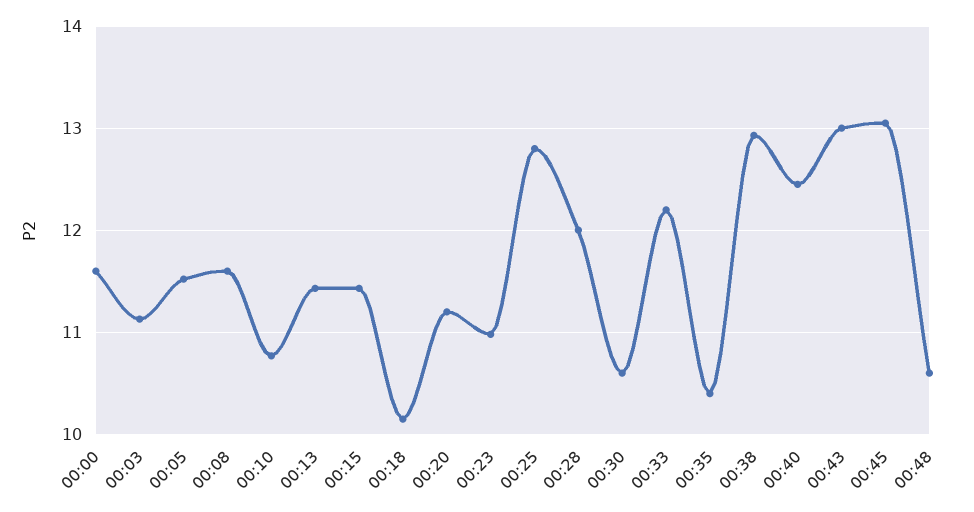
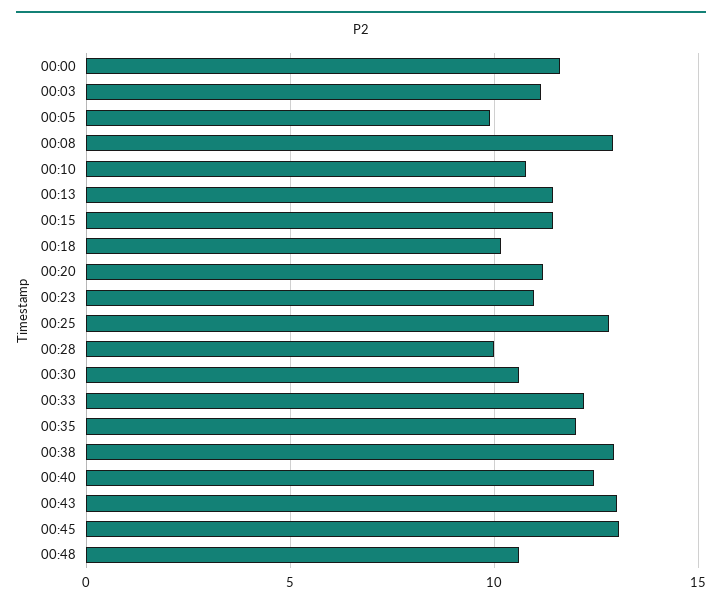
  {
    "00:00": 11.6,
    "00:03": 11.1,
-   "00:05": 11.5,
+   "00:05": 10,
-   "00:08": 11.6,
+   "00:08": 13,
    "00:10": 10.8,
    "00:13": 11.4,
    "00:15": 11.4,
    "00:18": 10.2,
    "00:20": 11.2,
    "00:23": 11,
    "00:25": 12.8,
-   "00:28": 12,
+   "00:28": 10,
    "00:30": 10.6,
    "00:33": 12.2,
-   "00:35": 10.4,
+   "00:35": 12,
    "00:38": 12.9,
    "00:40": 12.5,
    "00:43": 13,
    "00:45": 13.1,
    "00:48": 10.6
  }

